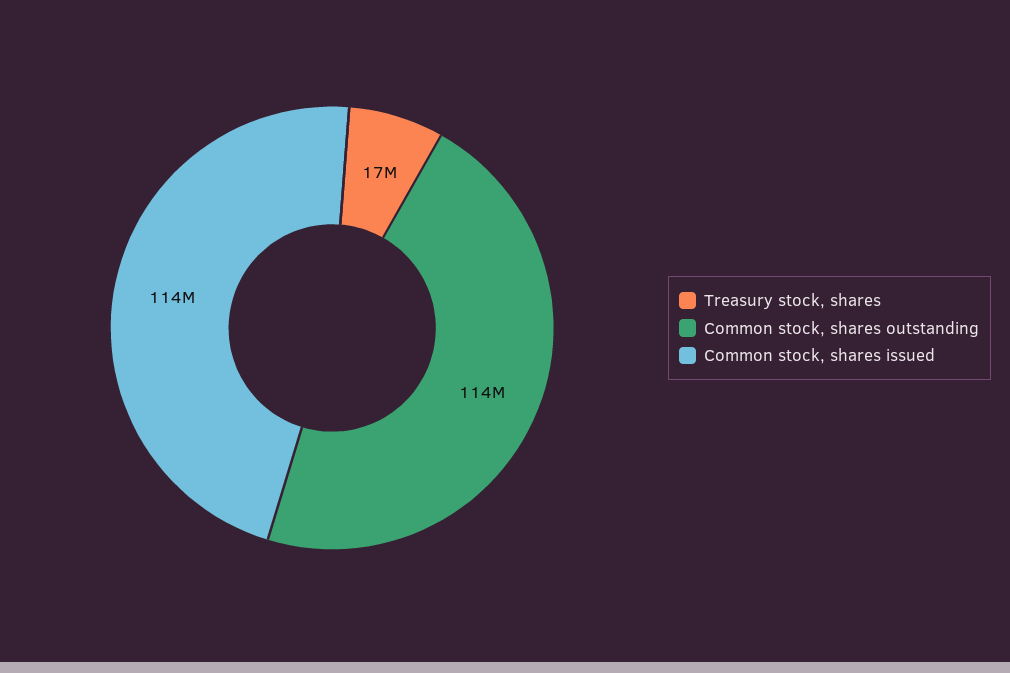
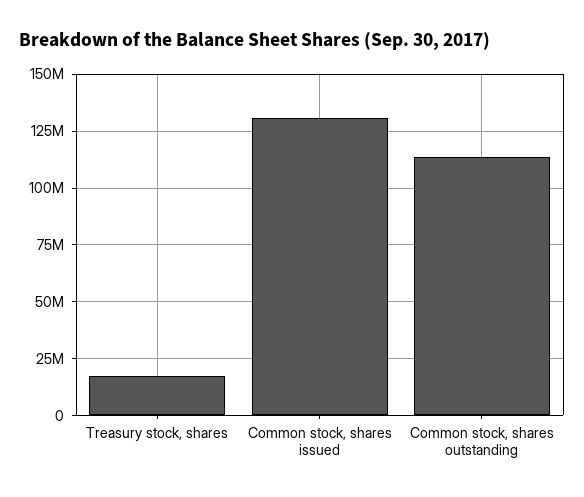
  {
    "Treasury stock, shares": 17000000,
    "Common stock, shares outstanding": 114000000,
-   "Common stock, shares issued": 114000000
+   "Common stock, shares issued": 130000000
  }

